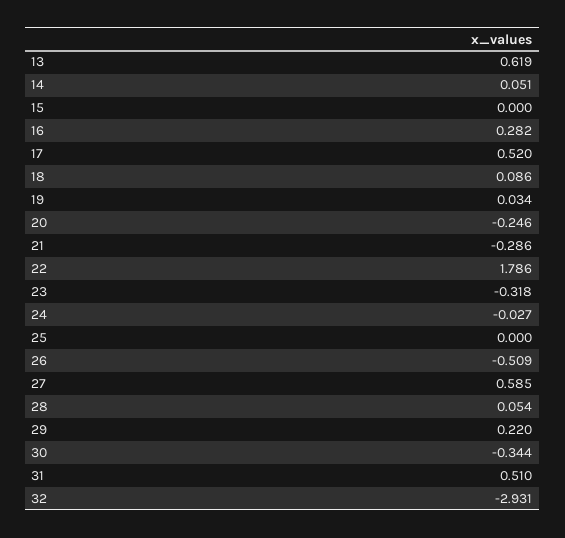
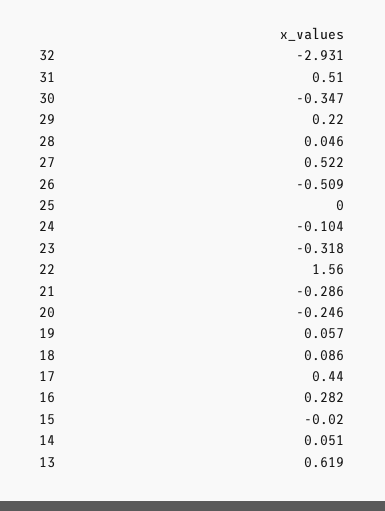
  {
    "13": 0.619,
    "14": 0.051,
-   "15": 0,
+   "15": -0.02,
    "16": 0.282,
-   "17": 0.52,
+   "17": 0.44,
    "18": 0.086,
-   "19": 0.034,
+   "19": 0.057,
    "20": -0.246,
    "21": -0.286,
-   "22": 1.786,
+   "22": 1.56,
    "23": -0.318,
-   "24": -0.027,
+   "24": -0.104,
    "25": 0,
    "26": -0.509,
-   "27": 0.585,
+   "27": 0.522,
-   "28": 0.054,
+   "28": 0.046,
    "29": 0.22,
-   "30": -0.344,
+   "30": -0.347,
    "31": 0.51,
    "32": -2.931
  }

